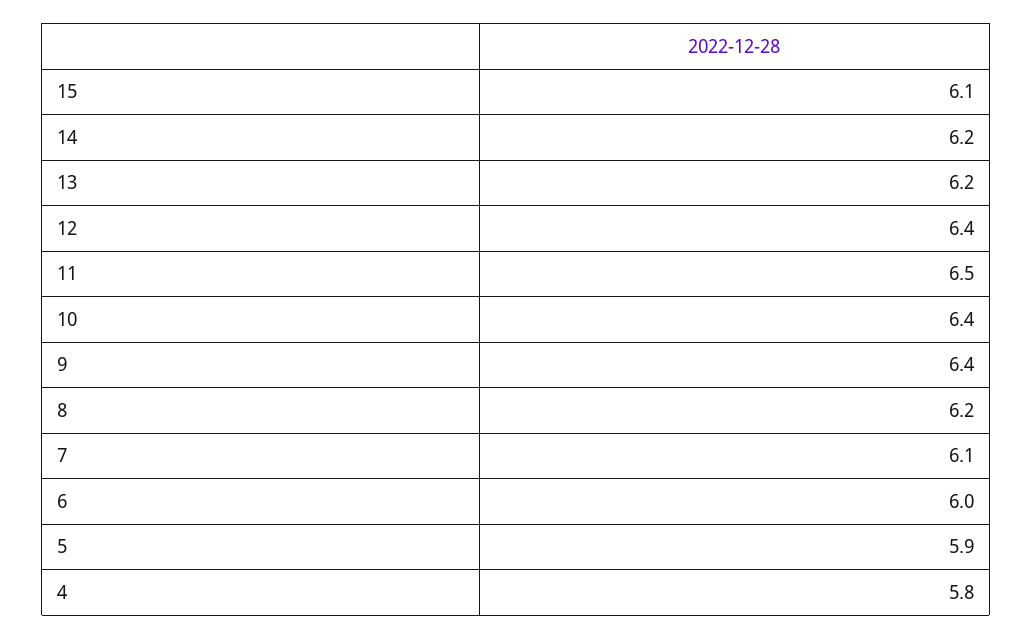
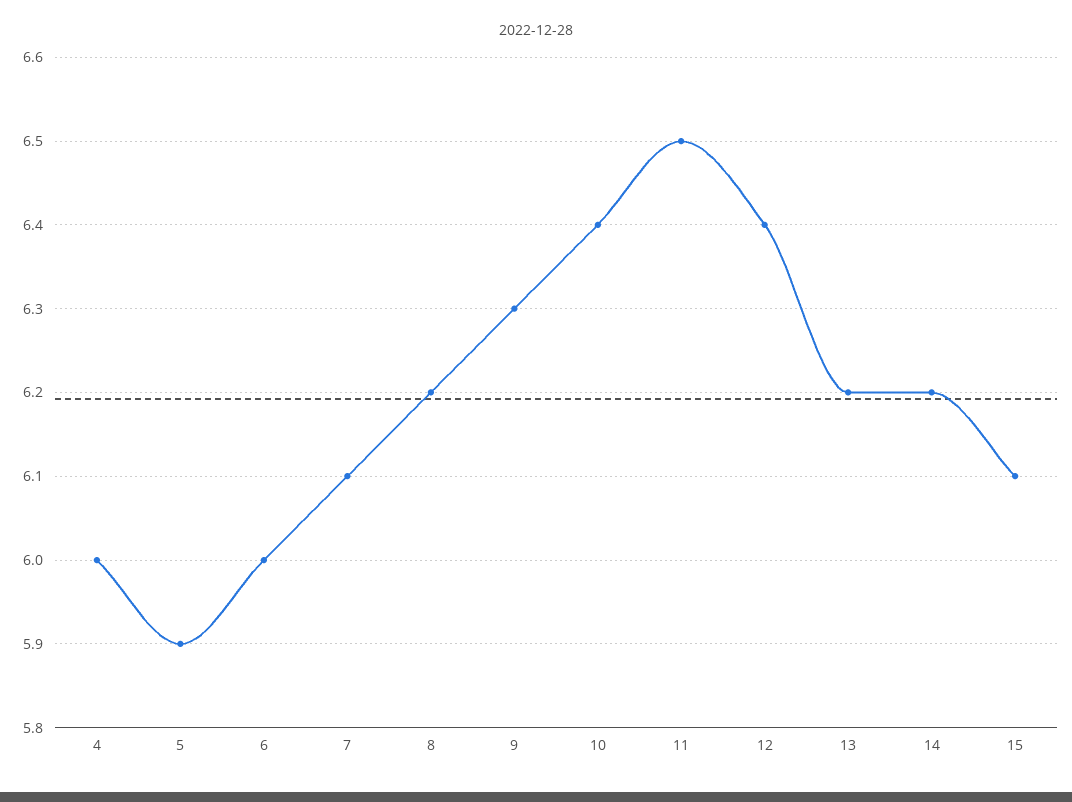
  {
    "15": 6.1,
    "14": 6.2,
    "13": 6.2,
    "12": 6.4,
    "11": 6.5,
    "10": 6.4,
-   "9": 6.4,
+   "9": 6.3,
    "8": 6.2,
    "7": 6.1,
    "6": 6,
    "5": 5.9,
-   "4": 5.8
+   "4": 6
  }

